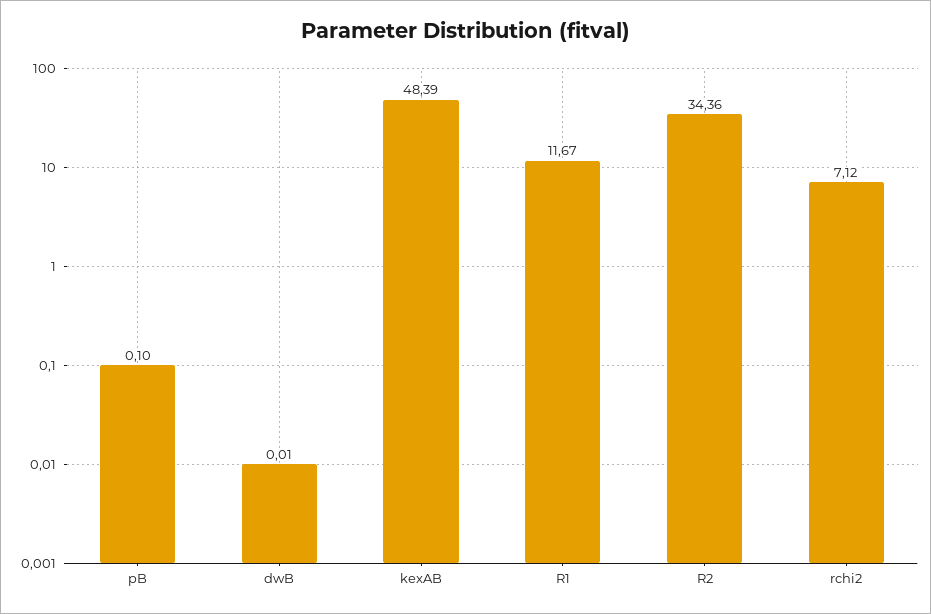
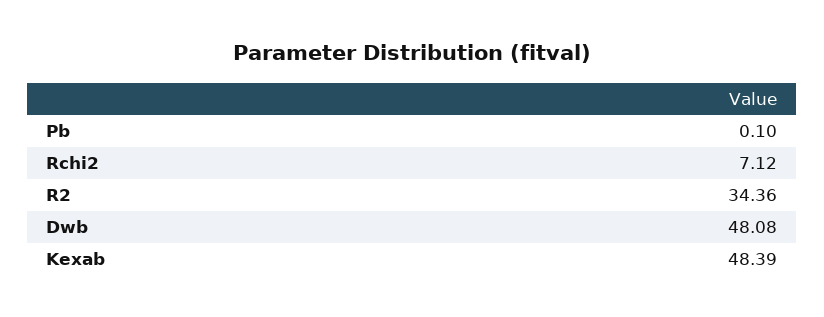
  {
    "pB": 0.1,
-   "dwB": 0.01,
+   "dwB": 48.08,
    "kexAB": 48.39,
-   "R1": 11.67,
    "R2": 34.36,
    "rchi2": 7.12
  }

